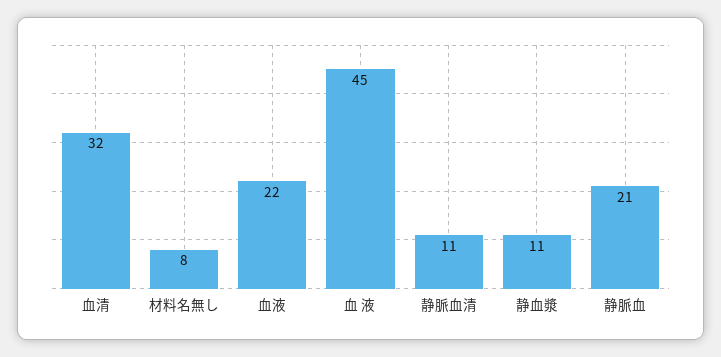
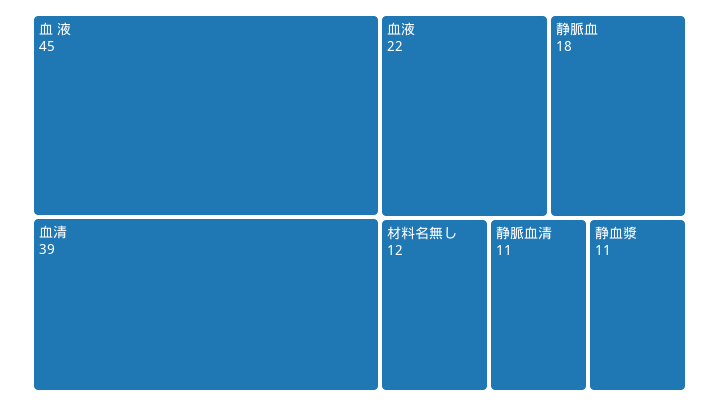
  {
-   "血清": 32,
+   "血清": 39,
-   "材料名無し": 8,
+   "材料名無し": 12,
    "血液": 22,
    "血 液": 45,
    "静脈血清": 11,
    "静血漿": 11,
-   "静脈血": 21
+   "静脈血": 18
  }

